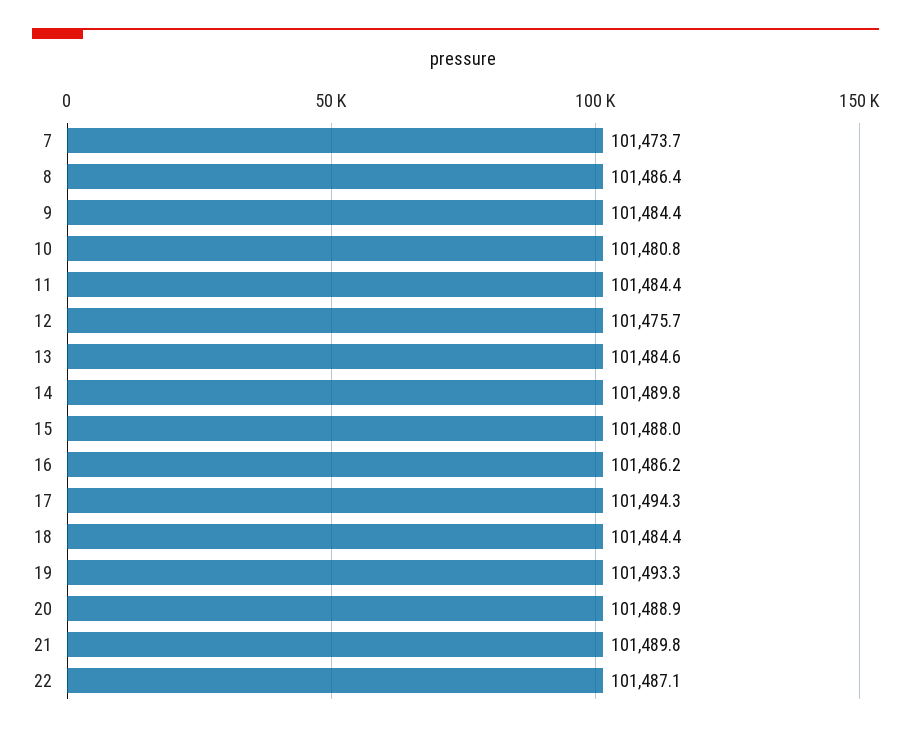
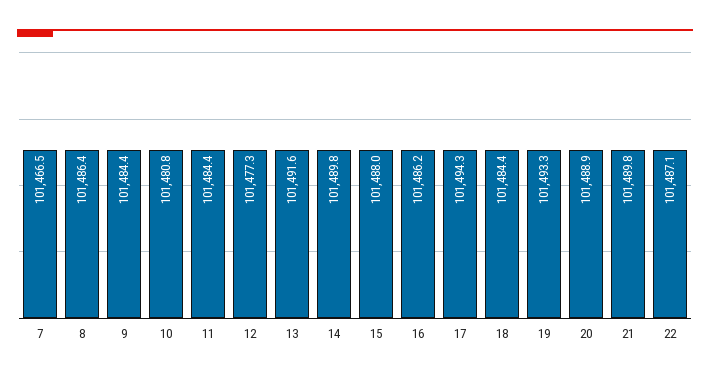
  {
-   "7": 101473.7,
+   "7": 101466.5,
    "8": 101486.4,
    "9": 101484.4,
    "10": 101480.8,
    "11": 101484.4,
-   "12": 101475.7,
+   "12": 101477.3,
-   "13": 101484.6,
+   "13": 101491.6,
    "14": 101489.8,
    "15": 101488,
    "16": 101486.2,
    "17": 101494.3,
    "18": 101484.4,
    "19": 101493.3,
    "20": 101488.9,
    "21": 101489.8,
    "22": 101487.1
  }

